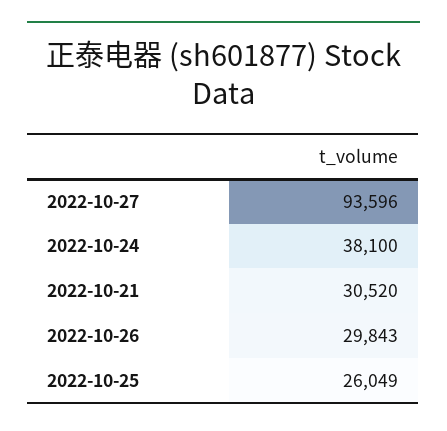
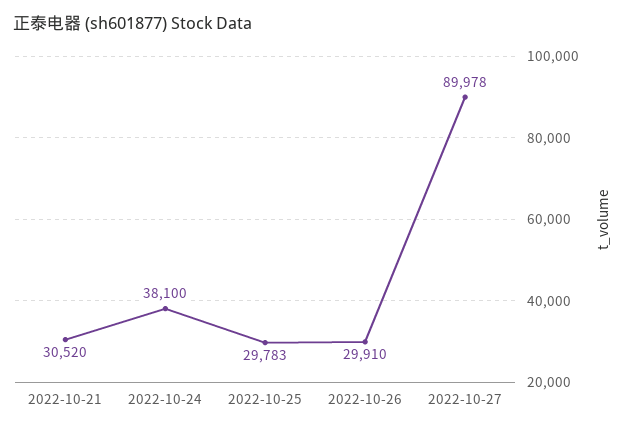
  {
-   "2022-10-27": 93596,
+   "2022-10-27": 89978,
    "2022-10-24": 38100,
    "2022-10-21": 30520,
-   "2022-10-26": 29843,
+   "2022-10-26": 29910,
-   "2022-10-25": 26049
+   "2022-10-25": 29783
  }

